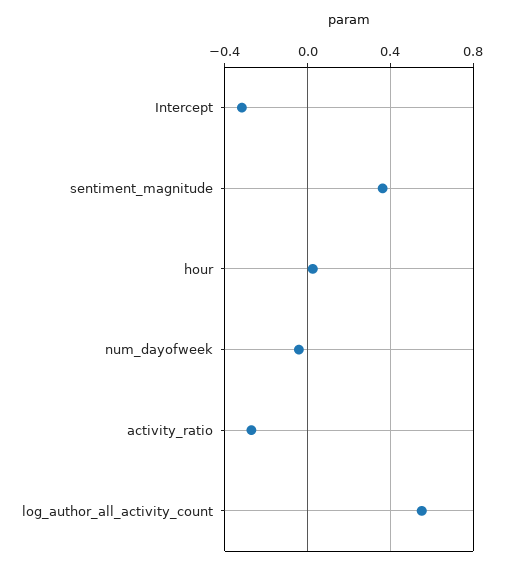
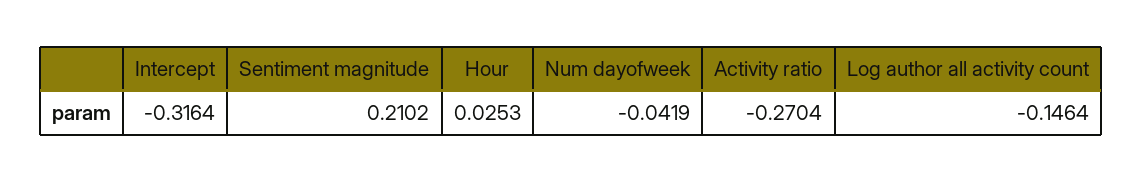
  {
    "Intercept": -0.3164,
-   "sentiment_magnitude": 0.35,
+   "sentiment_magnitude": 0.2102,
    "hour": 0.0253,
    "num_dayofweek": -0.0419,
    "activity_ratio": -0.2704,
-   "log_author_all_activity_count": 0.55
+   "log_author_all_activity_count": -0.1464
  }

